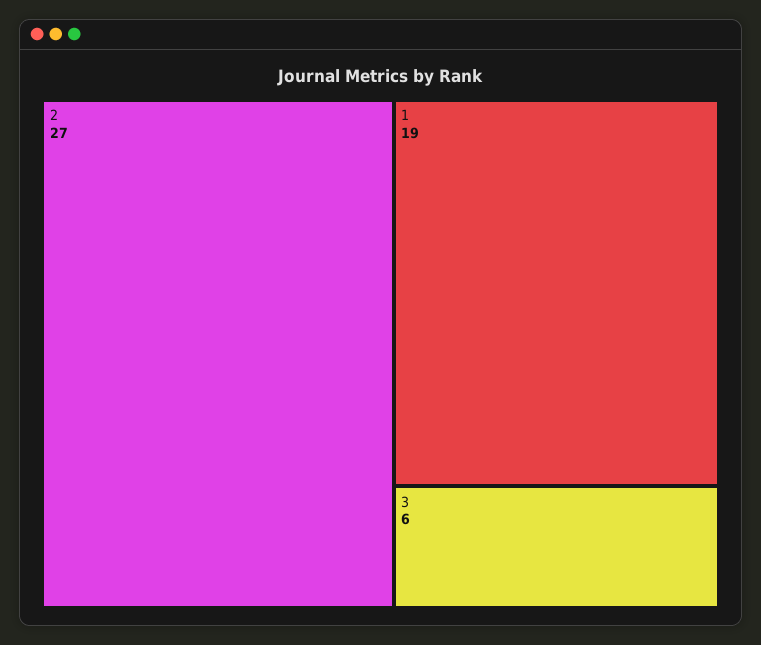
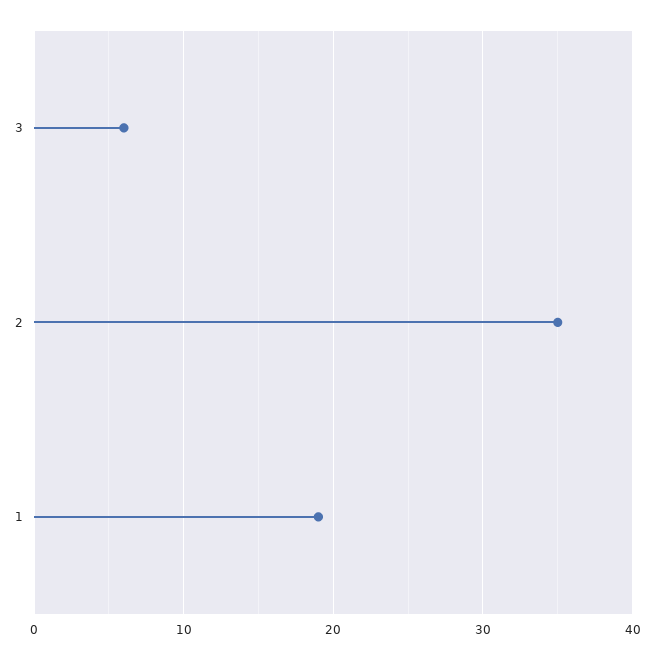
  {
-   "2": 27,
+   "2": 35,
    "1": 19,
    "3": 6
  }

